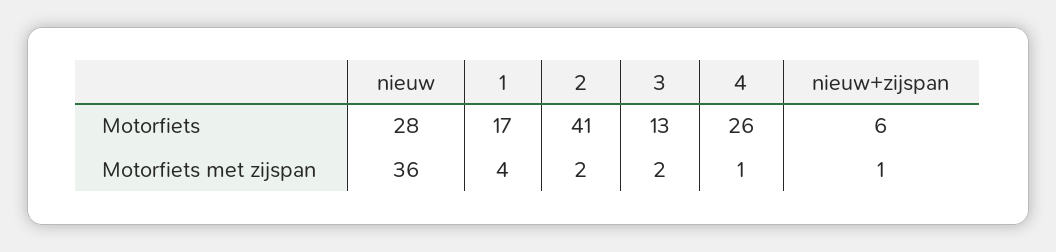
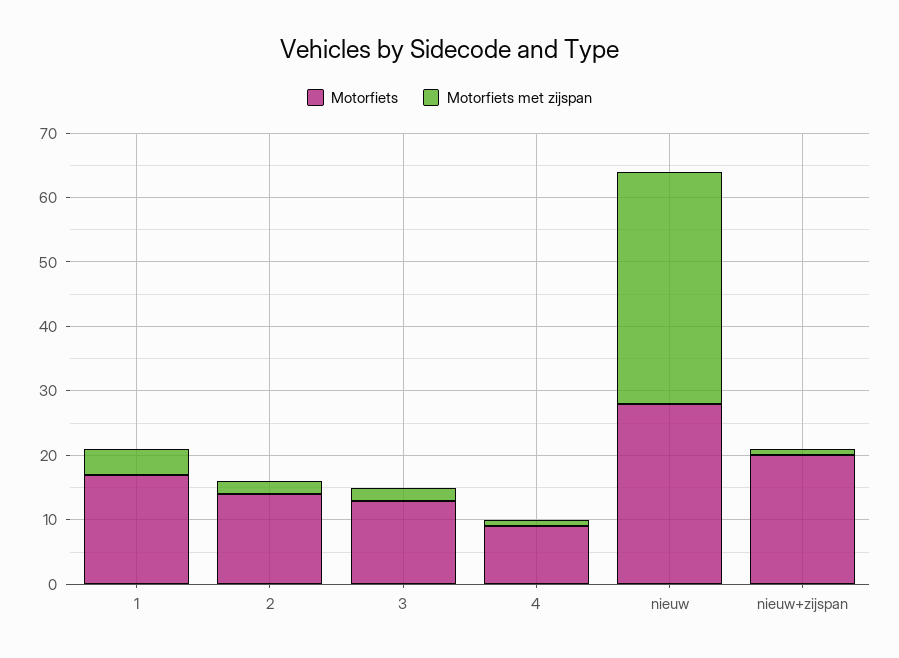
  {
    "Motorfiets": {
      "nieuw": 28,
      "1": 17,
-     "2": 41,
+     "2": 15,
      "3": 13,
-     "4": 26,
+     "4": 10,
-     "nieuw+zijspan": 6
+     "nieuw+zijspan": 20
    },
    "Motorfiets met zijspan": {
      "nieuw": 36,
      "1": 4,
      "2": 2,
      "3": 2,
      "4": 1,
      "nieuw+zijspan": 1
    }
  }

